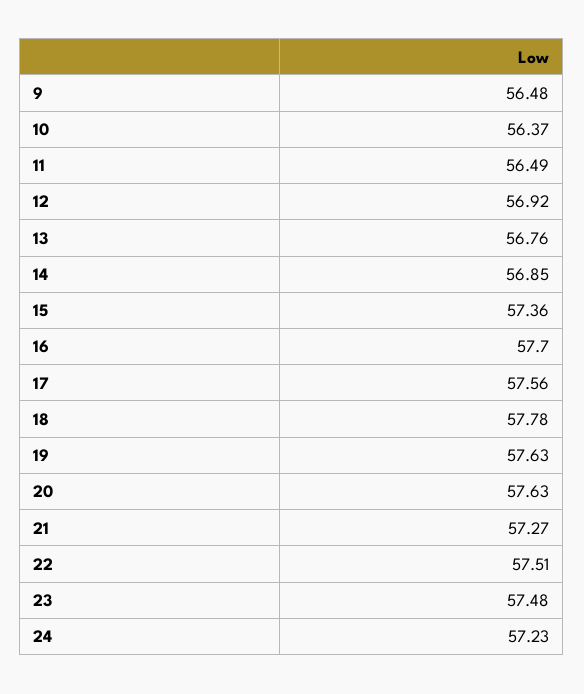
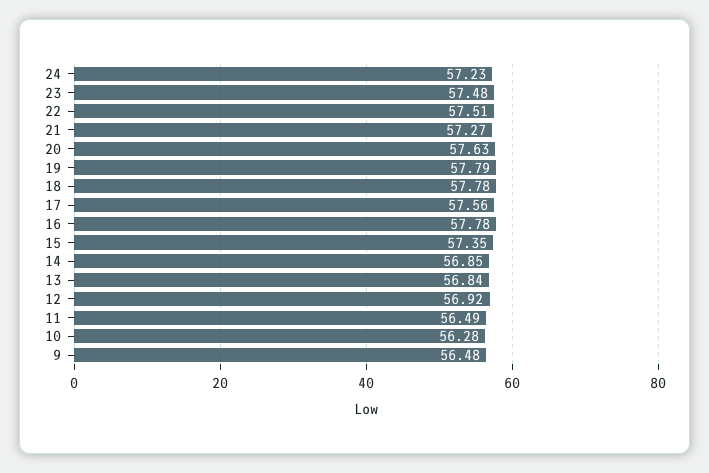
  {
    "9": 56.48,
-   "10": 56.37,
+   "10": 56.28,
    "11": 56.49,
    "12": 56.92,
-   "13": 56.76,
+   "13": 56.84,
    "14": 56.85,
-   "15": 57.36,
+   "15": 57.35,
-   "16": 57.7,
+   "16": 57.78,
    "17": 57.56,
    "18": 57.78,
-   "19": 57.63,
+   "19": 57.79,
    "20": 57.63,
    "21": 57.27,
    "22": 57.51,
    "23": 57.48,
    "24": 57.23
  }

